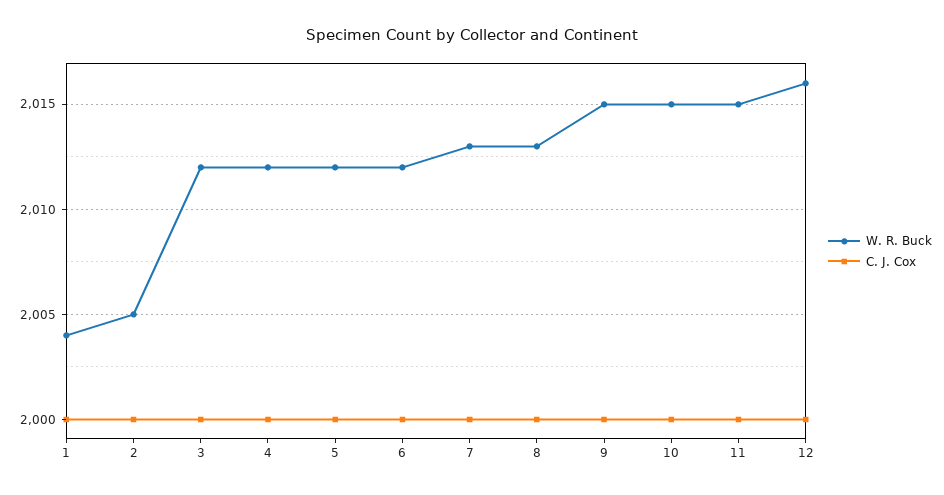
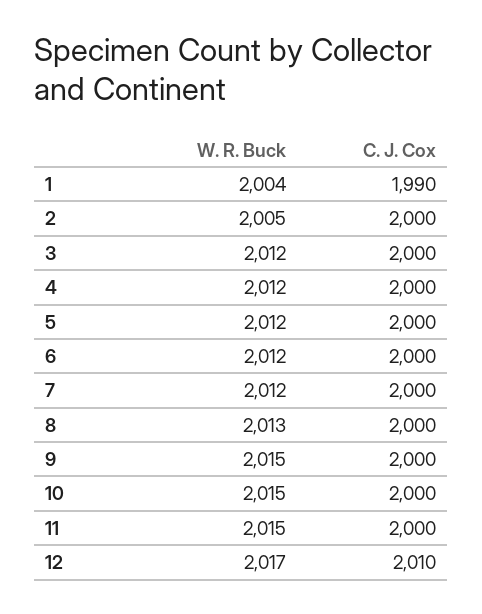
  {
    "W. R. Buck": {
      "1": 2004,
      "2": 2005,
      "3": 2012,
      "4": 2012,
      "5": 2012,
      "6": 2012,
-     "7": 2013,
+     "7": 2012,
      "8": 2013,
      "9": 2015,
      "10": 2015,
      "11": 2015,
-     "12": 2016
+     "12": 2017
    },
    "C. J. Cox": {
-     "1": 2000,
+     "1": 1990,
      "2": 2000,
      "3": 2000,
      "4": 2000,
      "5": 2000,
      "6": 2000,
      "7": 2000,
      "8": 2000,
      "9": 2000,
      "10": 2000,
      "11": 2000,
-     "12": 2000
+     "12": 2010
    }
  }

